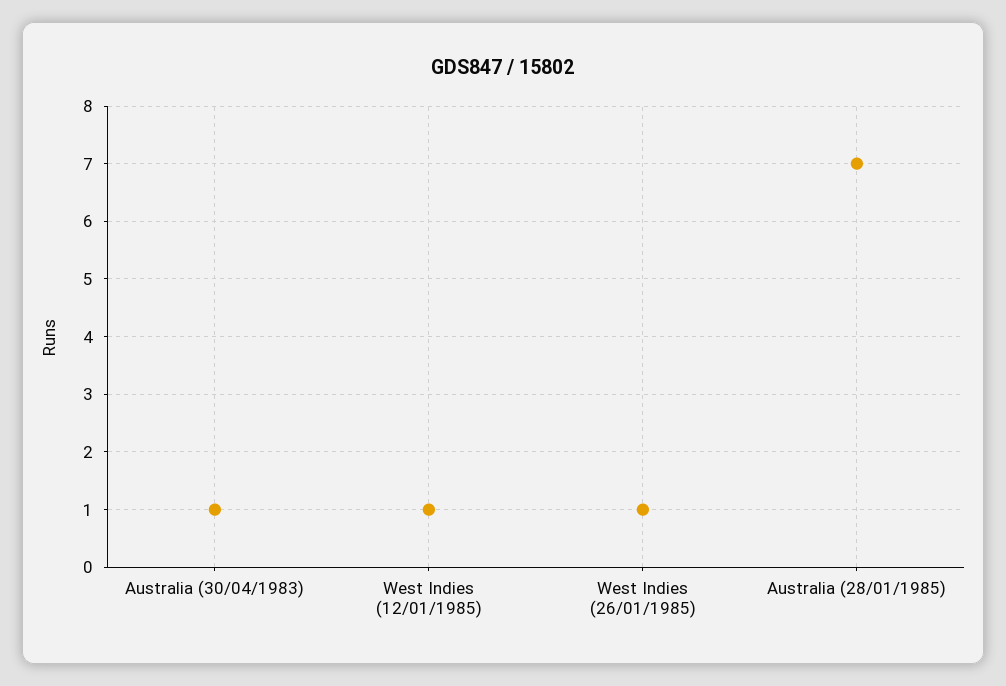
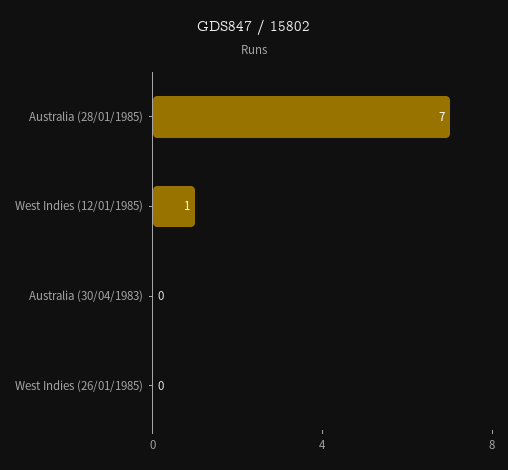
  {
-   "Australia (30/04/1983)": 1,
+   "Australia (30/04/1983)": 0,
    "West Indies (12/01/1985)": 1,
-   "West Indies (26/01/1985)": 1,
+   "West Indies (26/01/1985)": 0,
    "Australia (28/01/1985)": 7
  }

